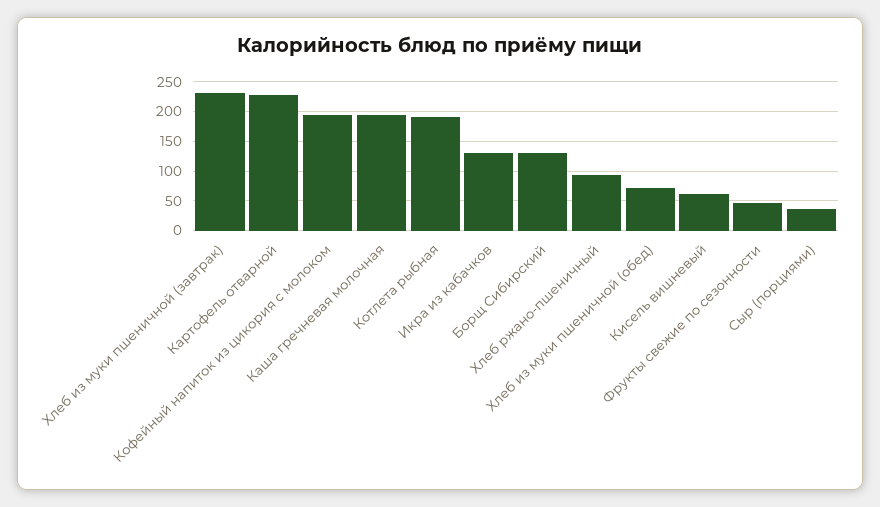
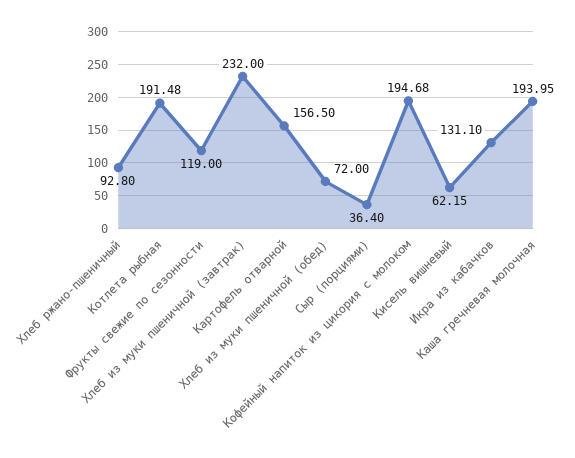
  {
    "Хлеб из муки пшеничной (завтрак)": 232,
-   "Картофель отварной": 225,
+   "Картофель отварной": 156.5,
    "Кофейный напиток из цикория с молоком": 194.68,
    "Каша гречневая молочная": 193.95,
    "Котлета рыбная": 191.48,
    "Икра из кабачков": 131.1,
-   "Борщ Сибирский": 125,
    "Хлеб ржано-пшеничный": 92.8,
    "Хлеб из муки пшеничной (обед)": 72,
    "Кисель вишневый": 62.15,
-   "Фрукты свежие по сезонности": 50,
+   "Фрукты свежие по сезонности": 119,
    "Сыр (порциями)": 36.4
  }

